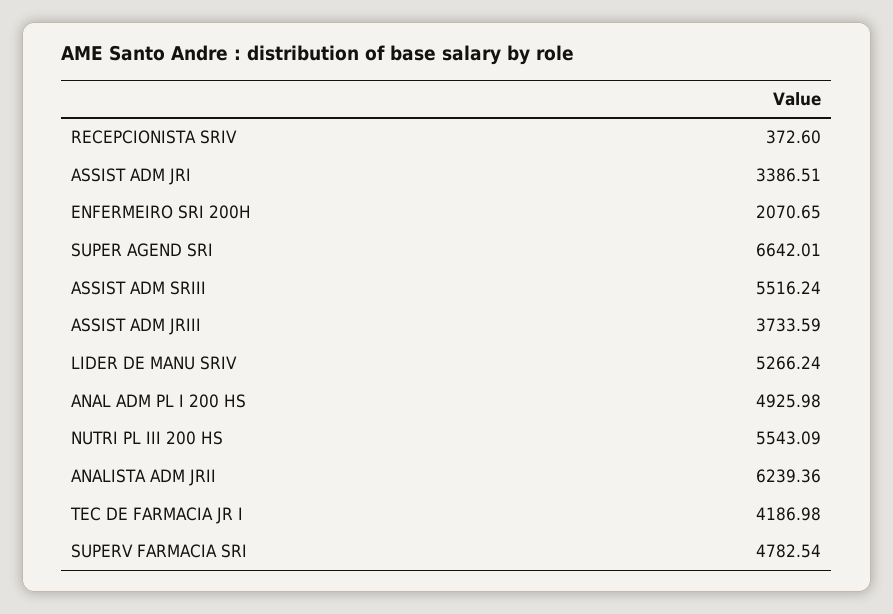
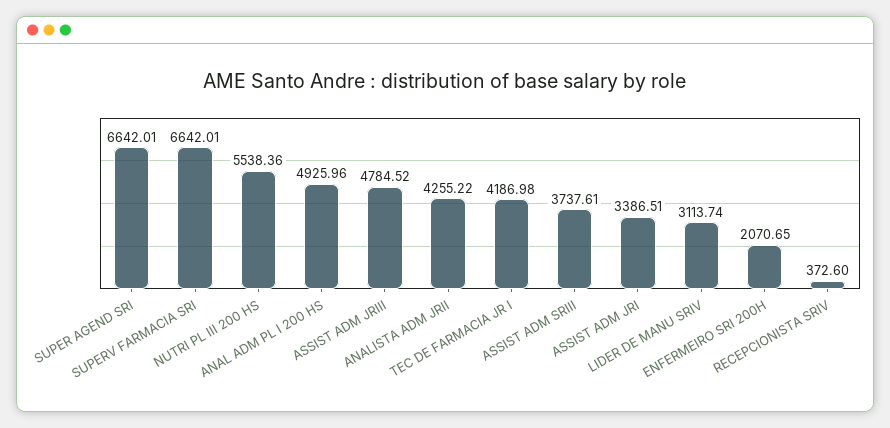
  {
    "RECEPCIONISTA SRIV": 372.6,
    "ASSIST ADM JRI": 3386.51,
    "ENFERMEIRO SRI 200H": 2070.65,
    "SUPER AGEND SRI": 6642.01,
-   "ASSIST ADM SRIII": 5516.24,
+   "ASSIST ADM SRIII": 3737.61,
-   "ASSIST ADM JRIII": 3733.59,
+   "ASSIST ADM JRIII": 4784.52,
-   "LIDER DE MANU SRIV": 5266.24,
+   "LIDER DE MANU SRIV": 3113.74,
-   "ANAL ADM PL I 200 HS": 4925.98,
+   "ANAL ADM PL I 200 HS": 4925.96,
-   "NUTRI PL III 200 HS": 5543.09,
+   "NUTRI PL III 200 HS": 5538.36,
-   "ANALISTA ADM JRII": 6239.36,
+   "ANALISTA ADM JRII": 4255.22,
    "TEC DE FARMACIA JR I": 4186.98,
-   "SUPERV FARMACIA SRI": 4782.54
+   "SUPERV FARMACIA SRI": 6642.01
  }

